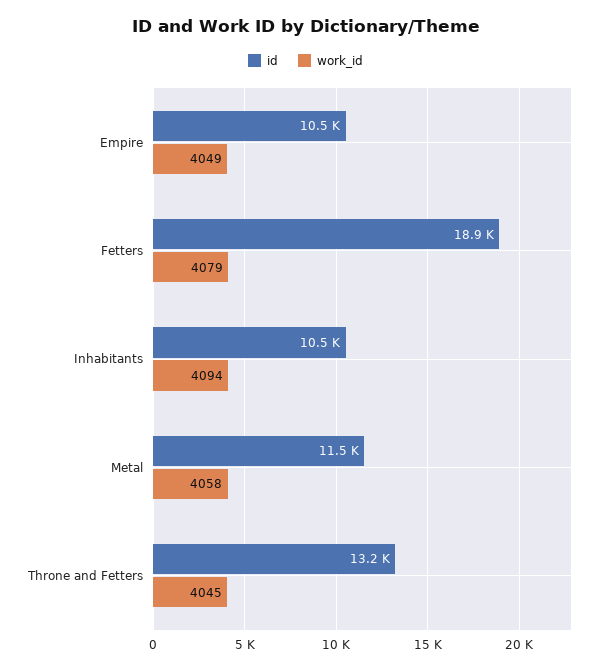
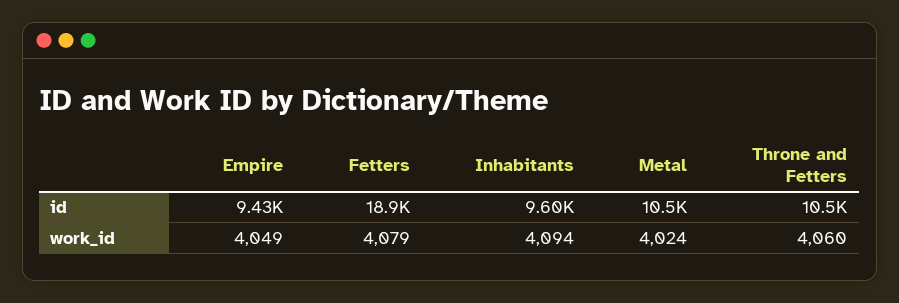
  {
    "id": {
-     "Empire": 10500,
+     "Empire": 9430,
      "Fetters": 18900,
-     "Inhabitants": 10500,
+     "Inhabitants": 9600,
-     "Metal": 11500,
+     "Metal": 10500,
-     "Throne and Fetters": 13200
+     "Throne and Fetters": 10500
    },
    "work_id": {
      "Empire": 4049,
      "Fetters": 4079,
      "Inhabitants": 4094,
-     "Metal": 4058,
+     "Metal": 4024,
-     "Throne and Fetters": 4045
+     "Throne and Fetters": 4060
    }
  }

